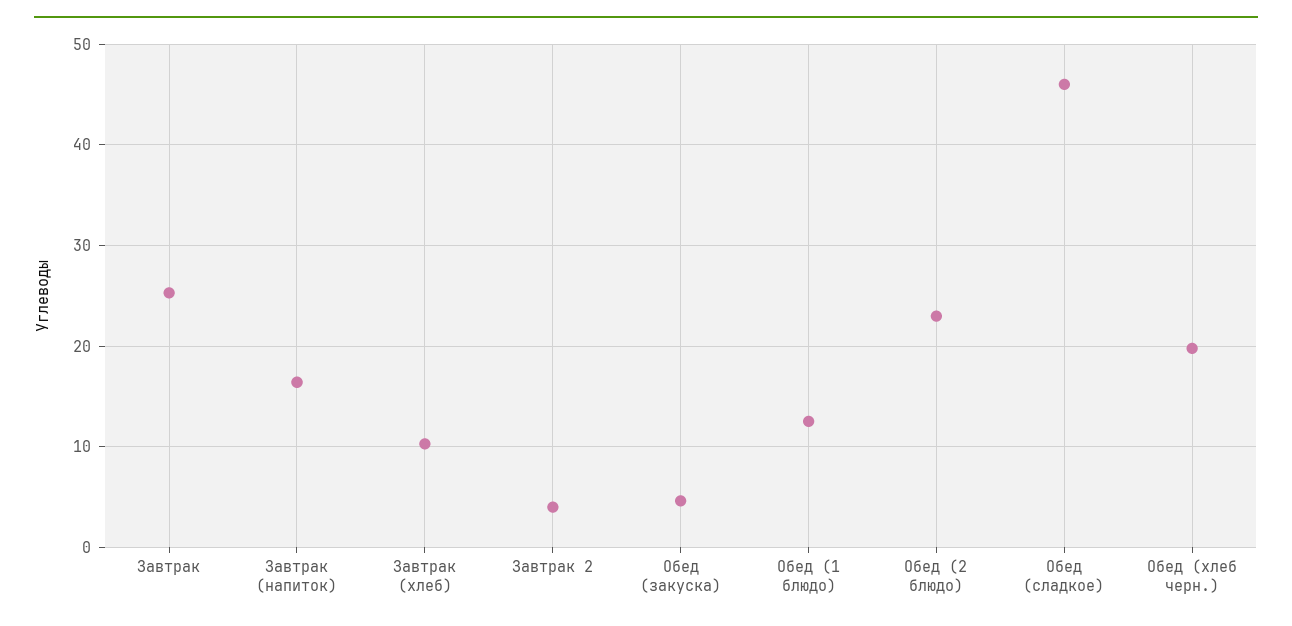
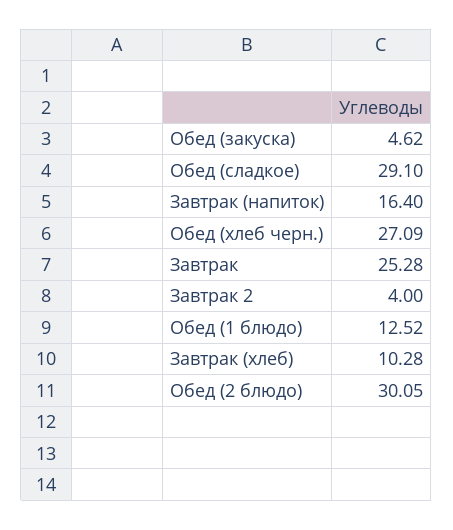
  {
    "Завтрак": 25.28,
    "Завтрак (напиток)": 16.4,
    "Завтрак (хлеб)": 10.28,
    "Завтрак 2": 4,
    "Обед (закуска)": 4.62,
    "Обед (1 блюдо)": 12.52,
-   "Обед (2 блюдо)": 23,
+   "Обед (2 блюдо)": 30.05,
-   "Обед (сладкое)": 46,
+   "Обед (сладкое)": 29.1,
-   "Обед (хлеб черн.)": 20
+   "Обед (хлеб черн.)": 27.09
  }

